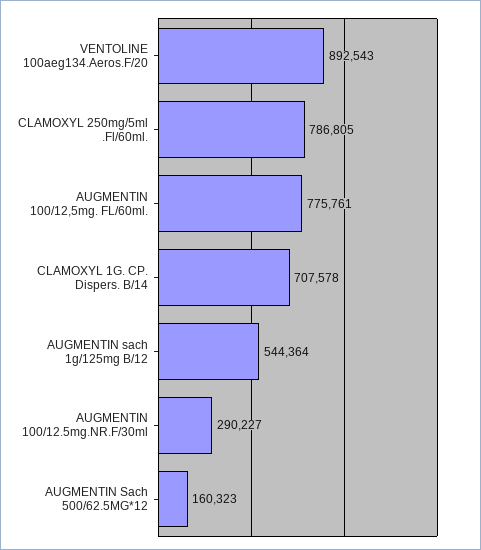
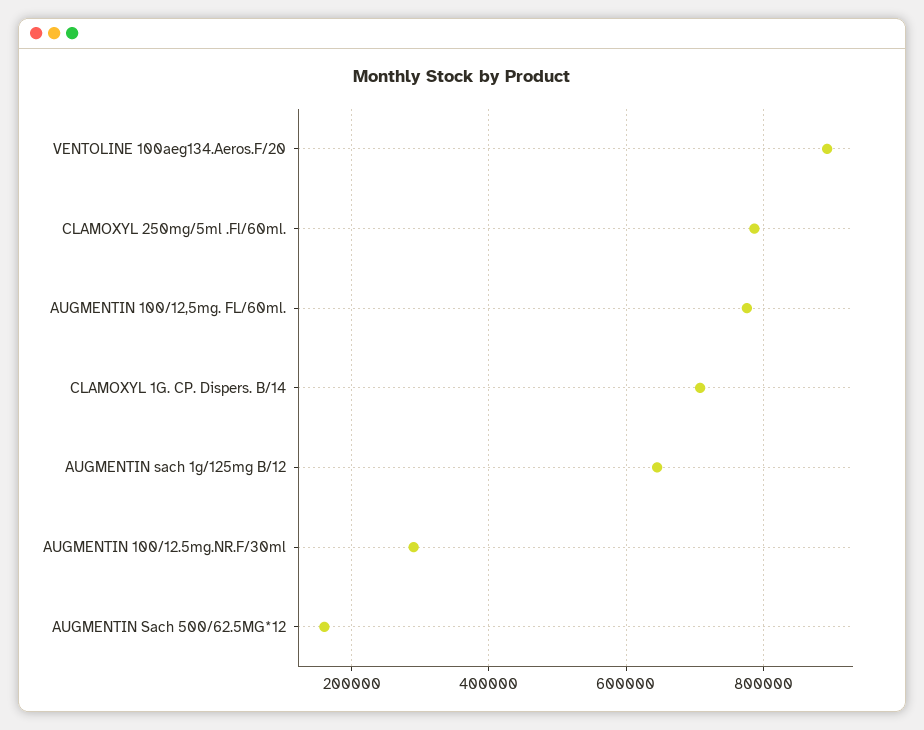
  {
    "VENTOLINE 100aeg134.Aeros.F/20": 892543,
    "CLAMOXYL 250mg/5ml .Fl/60ml.": 786805,
    "AUGMENTIN 100/12,5mg. FL/60ml.": 775761,
    "CLAMOXYL 1G. CP. Dispers. B/14": 707578,
-   "AUGMENTIN sach 1g/125mg B/12": 544364,
+   "AUGMENTIN sach 1g/125mg B/12": 640000,
    "AUGMENTIN 100/12.5mg.NR.F/30ml": 290227,
    "AUGMENTIN Sach 500/62.5MG*12": 160323
  }

